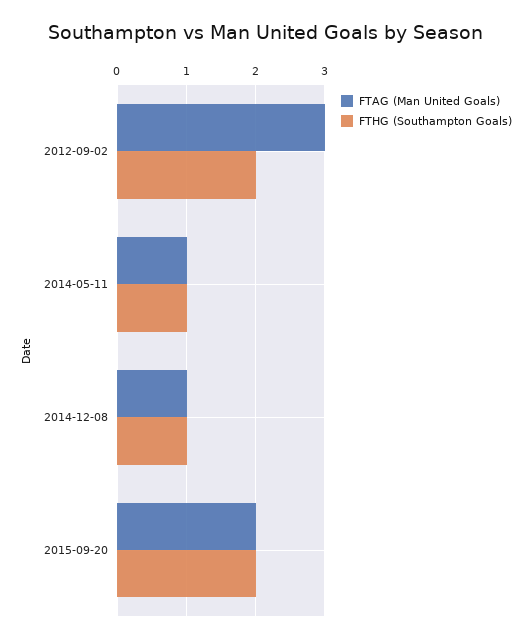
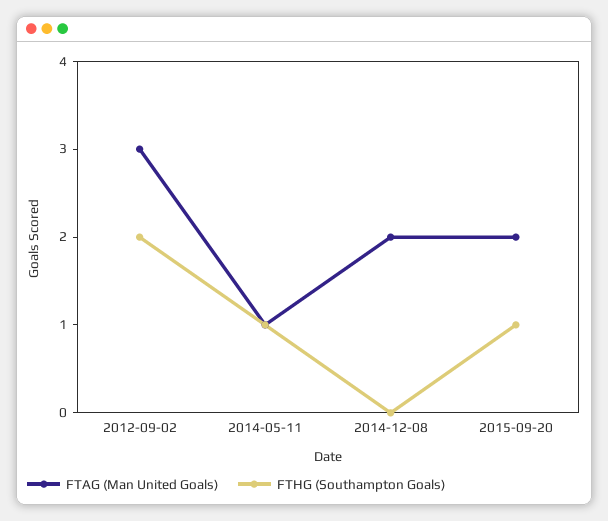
  {
    "FTAG (Man United Goals)": {
      "2012-09-02": 3,
      "2014-05-11": 1,
-     "2014-12-08": 1,
+     "2014-12-08": 2,
      "2015-09-20": 2
    },
    "FTHG (Southampton Goals)": {
      "2012-09-02": 2,
      "2014-05-11": 1,
-     "2014-12-08": 1,
+     "2014-12-08": 0,
-     "2015-09-20": 2
+     "2015-09-20": 1
    }
  }

